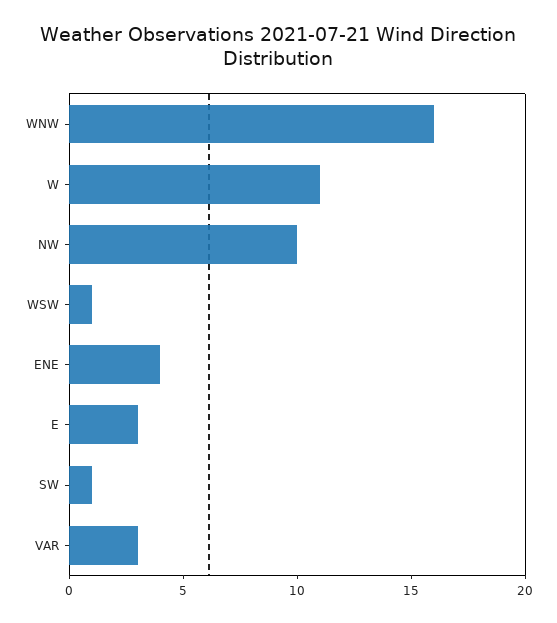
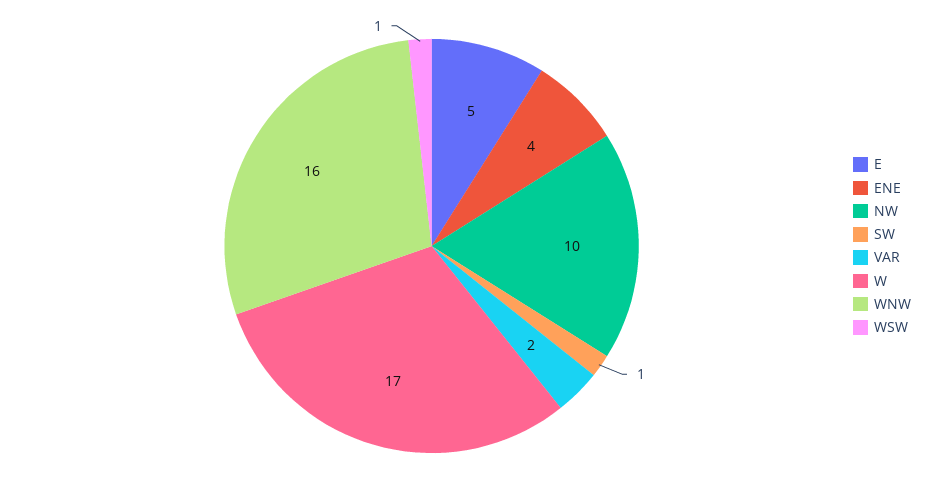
  {
    "WNW": 16,
-   "W": 11,
+   "W": 17,
    "NW": 10,
    "WSW": 1,
    "ENE": 4,
-   "E": 3,
+   "E": 5,
    "SW": 1,
-   "VAR": 3
+   "VAR": 2
  }

